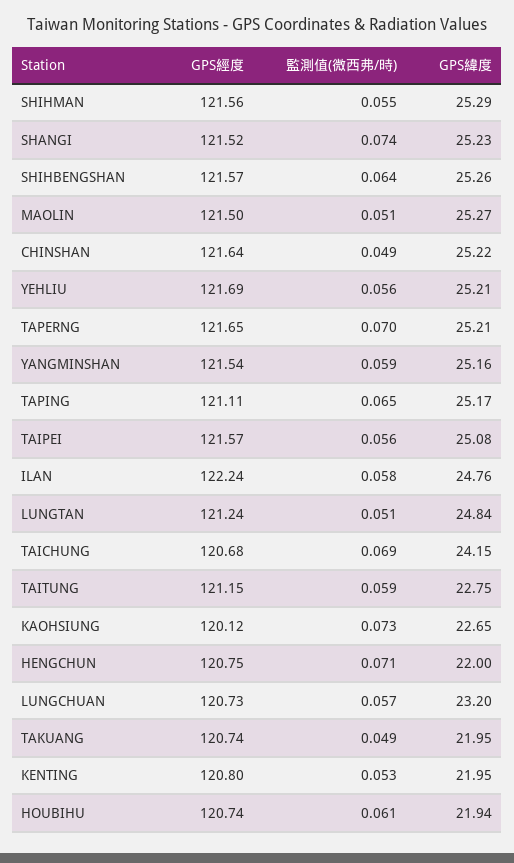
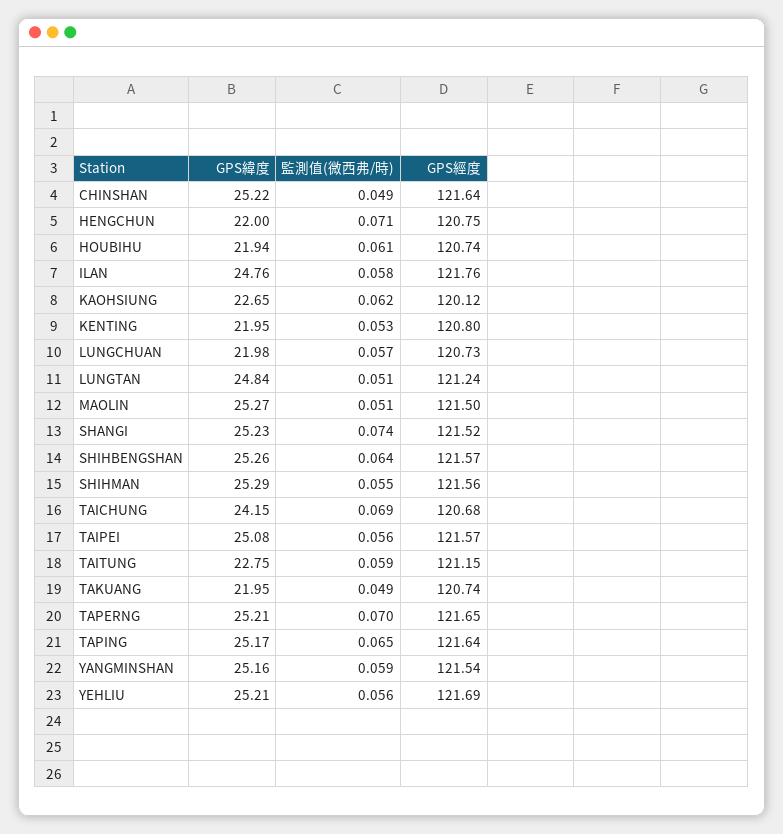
  {
    "GPS經度": {
      "SHIHMAN": 121.56,
      "SHANGI": 121.52,
      "SHIHBENGSHAN": 121.57,
      "MAOLIN": 121.5,
      "CHINSHAN": 121.64,
      "YEHLIU": 121.69,
      "TAPERNG": 121.65,
      "YANGMINSHAN": 121.54,
-     "TAPING": 121.11,
+     "TAPING": 121.64,
      "TAIPEI": 121.57,
-     "ILAN": 122.24,
+     "ILAN": 121.76,
      "LUNGTAN": 121.24,
      "TAICHUNG": 120.68,
      "TAITUNG": 121.15,
      "KAOHSIUNG": 120.12,
      "HENGCHUN": 120.75,
      "LUNGCHUAN": 120.73,
      "TAKUANG": 120.74,
      "KENTING": 120.8,
      "HOUBIHU": 120.74
    },
    "監測值(微西弗/時)": {
      "SHIHMAN": 0.055,
      "SHANGI": 0.074,
      "SHIHBENGSHAN": 0.064,
      "MAOLIN": 0.051,
      "CHINSHAN": 0.049,
      "YEHLIU": 0.056,
      "TAPERNG": 0.07,
      "YANGMINSHAN": 0.059,
      "TAPING": 0.065,
      "TAIPEI": 0.056,
      "ILAN": 0.058,
      "LUNGTAN": 0.051,
      "TAICHUNG": 0.069,
      "TAITUNG": 0.059,
-     "KAOHSIUNG": 0.073,
+     "KAOHSIUNG": 0.062,
      "HENGCHUN": 0.071,
      "LUNGCHUAN": 0.057,
      "TAKUANG": 0.049,
      "KENTING": 0.053,
      "HOUBIHU": 0.061
    },
    "GPS緯度": {
      "SHIHMAN": 25.29,
      "SHANGI": 25.23,
      "SHIHBENGSHAN": 25.26,
      "MAOLIN": 25.27,
      "CHINSHAN": 25.22,
      "YEHLIU": 25.21,
      "TAPERNG": 25.21,
      "YANGMINSHAN": 25.16,
      "TAPING": 25.17,
      "TAIPEI": 25.08,
      "ILAN": 24.76,
      "LUNGTAN": 24.84,
      "TAICHUNG": 24.15,
      "TAITUNG": 22.75,
      "KAOHSIUNG": 22.65,
      "HENGCHUN": 22,
-     "LUNGCHUAN": 23.2,
+     "LUNGCHUAN": 21.98,
      "TAKUANG": 21.95,
      "KENTING": 21.95,
      "HOUBIHU": 21.94
    }
  }

